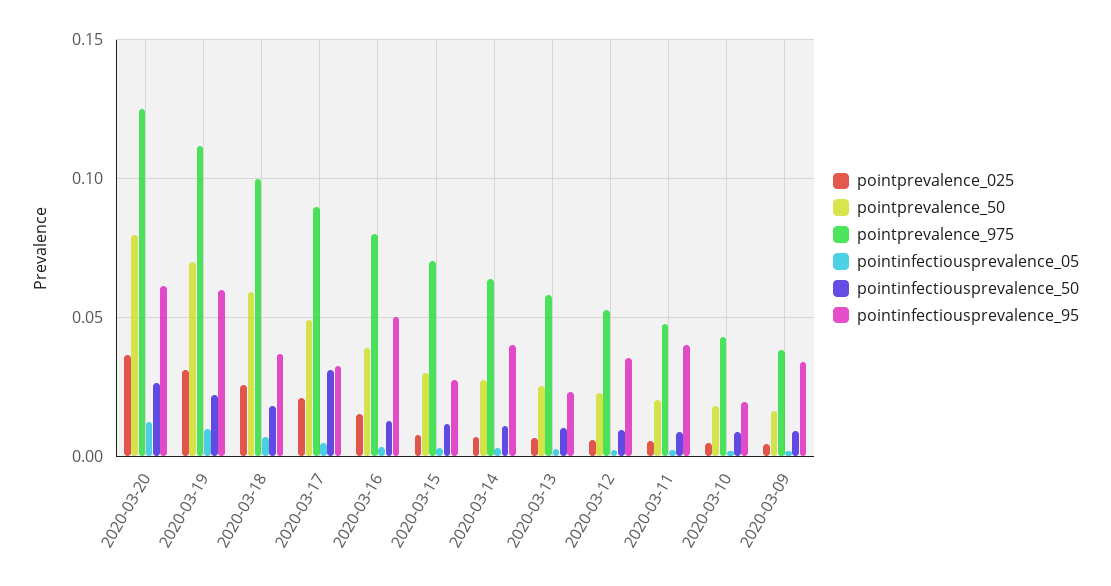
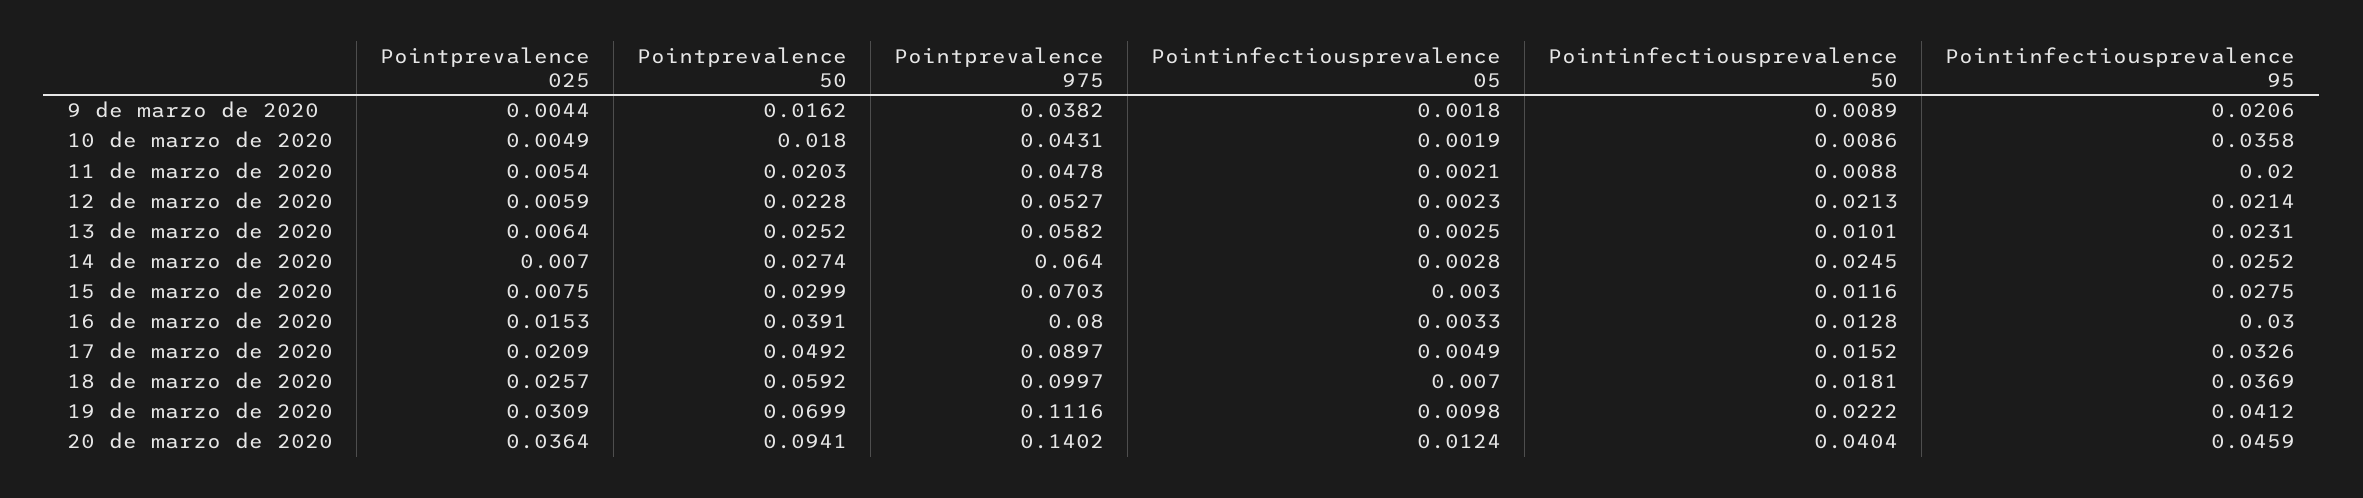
  {
    "pointprevalence_025": {
      "2020-03-20": 0.0364,
      "2020-03-19": 0.0309,
      "2020-03-18": 0.0257,
      "2020-03-17": 0.0209,
      "2020-03-16": 0.0153,
      "2020-03-15": 0.0075,
      "2020-03-14": 0.007,
      "2020-03-13": 0.0064,
      "2020-03-12": 0.0059,
      "2020-03-11": 0.0054,
      "2020-03-10": 0.0049,
      "2020-03-09": 0.0044
    },
    "pointprevalence_50": {
-     "2020-03-20": 0.08,
+     "2020-03-20": 0.0941,
      "2020-03-19": 0.0699,
      "2020-03-18": 0.0592,
      "2020-03-17": 0.0492,
      "2020-03-16": 0.0391,
      "2020-03-15": 0.0299,
      "2020-03-14": 0.0274,
      "2020-03-13": 0.0252,
      "2020-03-12": 0.0228,
      "2020-03-11": 0.0203,
      "2020-03-10": 0.018,
      "2020-03-09": 0.0162
    },
    "pointprevalence_975": {
-     "2020-03-20": 0.125,
+     "2020-03-20": 0.1402,
      "2020-03-19": 0.1116,
      "2020-03-18": 0.0997,
      "2020-03-17": 0.0897,
      "2020-03-16": 0.08,
      "2020-03-15": 0.0703,
      "2020-03-14": 0.064,
      "2020-03-13": 0.0582,
      "2020-03-12": 0.0527,
      "2020-03-11": 0.0478,
      "2020-03-10": 0.0431,
      "2020-03-09": 0.0382
    },
    "pointinfectiousprevalence_05": {
      "2020-03-20": 0.0124,
      "2020-03-19": 0.0098,
      "2020-03-18": 0.007,
      "2020-03-17": 0.0049,
      "2020-03-16": 0.0033,
      "2020-03-15": 0.003,
      "2020-03-14": 0.0028,
      "2020-03-13": 0.0025,
      "2020-03-12": 0.0023,
      "2020-03-11": 0.0021,
      "2020-03-10": 0.0019,
      "2020-03-09": 0.0018
    },
    "pointinfectiousprevalence_50": {
-     "2020-03-20": 0.025,
+     "2020-03-20": 0.0404,
      "2020-03-19": 0.0222,
      "2020-03-18": 0.0181,
-     "2020-03-17": 0.03,
+     "2020-03-17": 0.0152,
      "2020-03-16": 0.0128,
      "2020-03-15": 0.0116,
-     "2020-03-14": 0.01,
+     "2020-03-14": 0.0245,
      "2020-03-13": 0.0101,
-     "2020-03-12": 0.01,
+     "2020-03-12": 0.0213,
      "2020-03-11": 0.0088,
      "2020-03-10": 0.0086,
      "2020-03-09": 0.0089
    },
    "pointinfectiousprevalence_95": {
-     "2020-03-20": 0.06,
+     "2020-03-20": 0.0459,
-     "2020-03-19": 0.06,
+     "2020-03-19": 0.0412,
      "2020-03-18": 0.0369,
      "2020-03-17": 0.0326,
-     "2020-03-16": 0.05,
+     "2020-03-16": 0.03,
      "2020-03-15": 0.0275,
-     "2020-03-14": 0.04,
+     "2020-03-14": 0.0252,
      "2020-03-13": 0.0231,
-     "2020-03-12": 0.035,
+     "2020-03-12": 0.0214,
-     "2020-03-11": 0.04,
+     "2020-03-11": 0.02,
-     "2020-03-10": 0.02,
+     "2020-03-10": 0.0358,
-     "2020-03-09": 0.035
+     "2020-03-09": 0.0206
    }
  }

